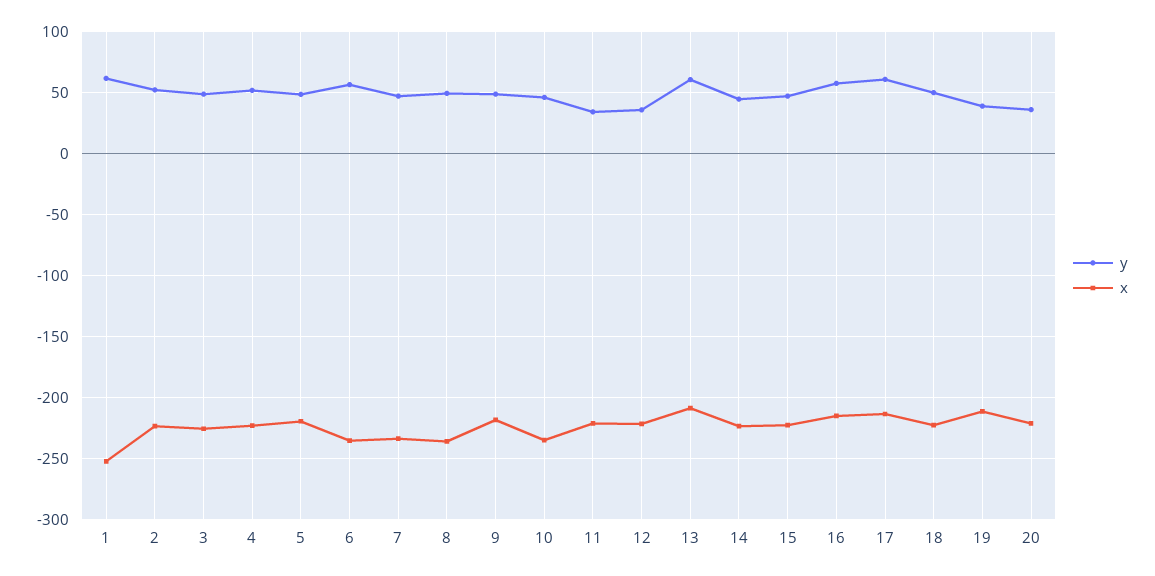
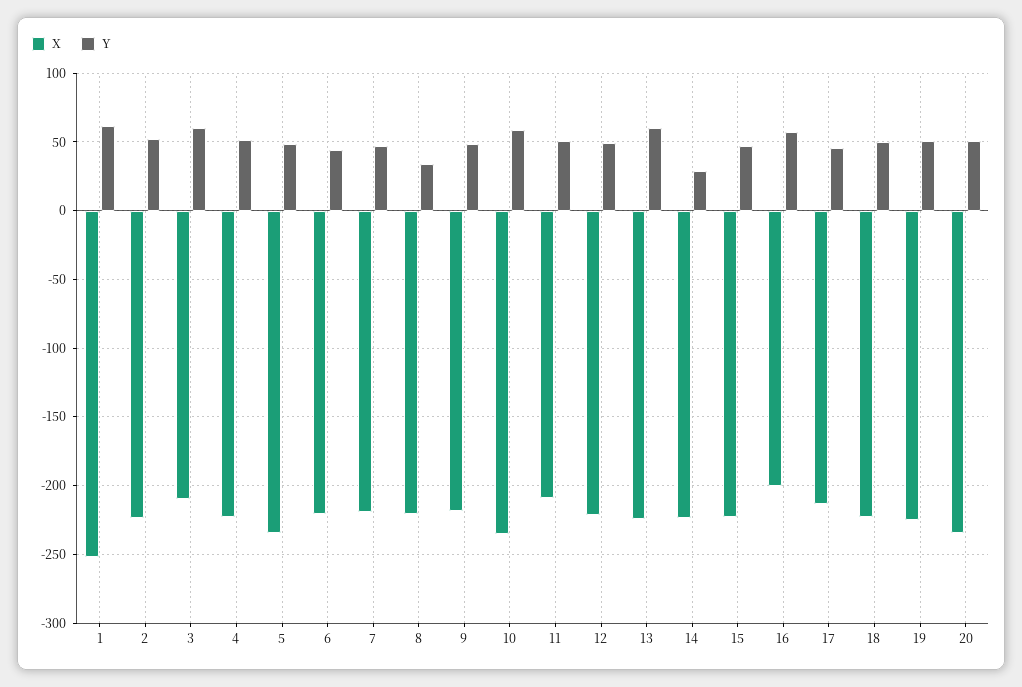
  {
    "y": {
      "1": 60,
      "2": 50,
-     "3": 50,
+     "3": 60,
      "4": 50,
      "5": 50,
-     "6": 55,
+     "6": 45,
      "7": 45,
-     "8": 50,
+     "8": 35,
      "9": 50,
-     "10": 45,
+     "10": 60,
-     "11": 35,
+     "11": 50,
-     "12": 35,
+     "12": 50,
      "13": 60,
-     "14": 45,
+     "14": 30,
      "15": 45,
      "16": 55,
-     "17": 60,
+     "17": 45,
      "18": 50,
-     "19": 40,
+     "19": 50,
-     "20": 35
+     "20": 50
    },
    "x": {
      "1": -250,
      "2": -225,
-     "3": -225,
+     "3": -210,
      "4": -225,
-     "5": -220,
+     "5": -235,
-     "6": -235,
+     "6": -220,
-     "7": -235,
+     "7": -220,
-     "8": -235,
+     "8": -220,
      "9": -220,
      "10": -235,
-     "11": -220,
+     "11": -210,
      "12": -220,
-     "13": -210,
+     "13": -225,
      "14": -225,
      "15": -225,
-     "16": -215,
+     "16": -200,
      "17": -215,
      "18": -225,
-     "19": -210,
+     "19": -225,
-     "20": -220
+     "20": -235
    }
  }

